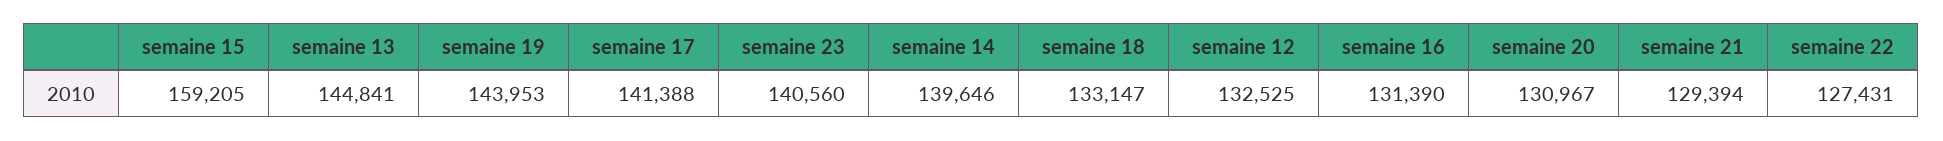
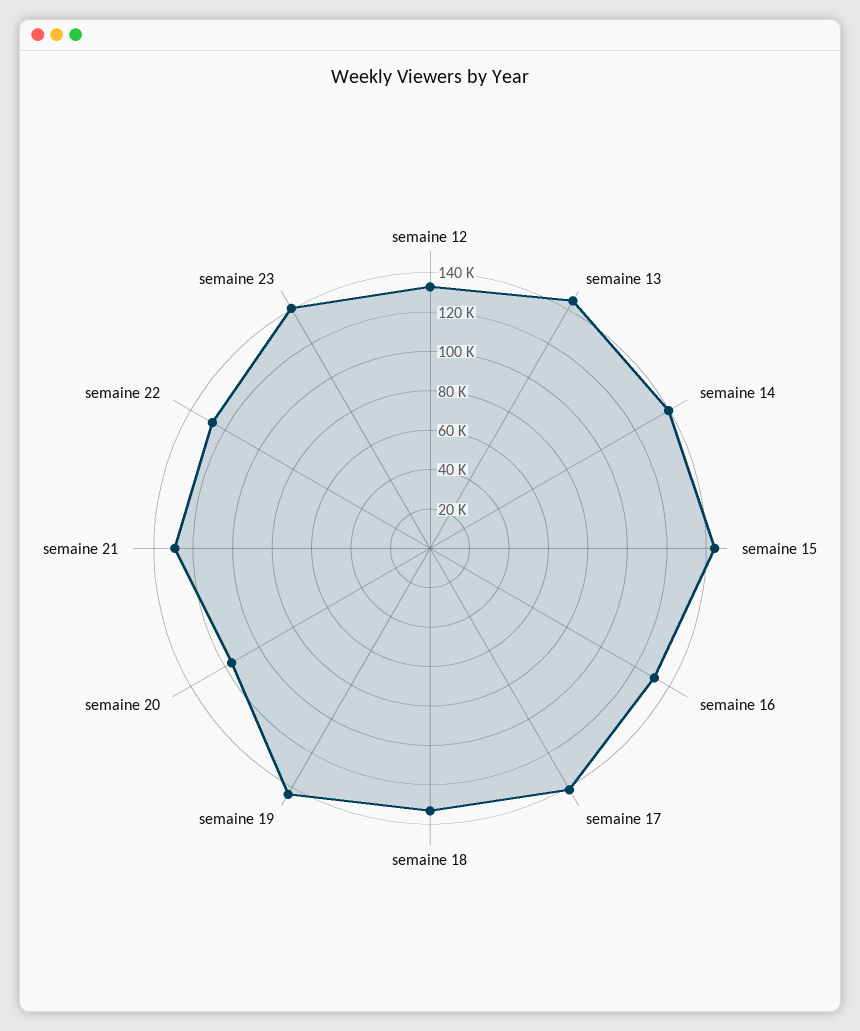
  {
-   "semaine 15": 159205,
+   "semaine 15": 145000,
    "semaine 13": 144841,
    "semaine 19": 143953,
    "semaine 17": 141388,
    "semaine 23": 140560,
    "semaine 14": 139646,
    "semaine 18": 133147,
    "semaine 12": 132525,
    "semaine 16": 131390,
-   "semaine 20": 130967,
+   "semaine 20": 115000,
    "semaine 21": 129394,
    "semaine 22": 127431
  }

